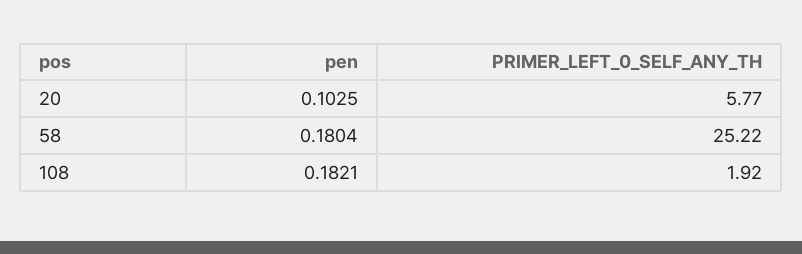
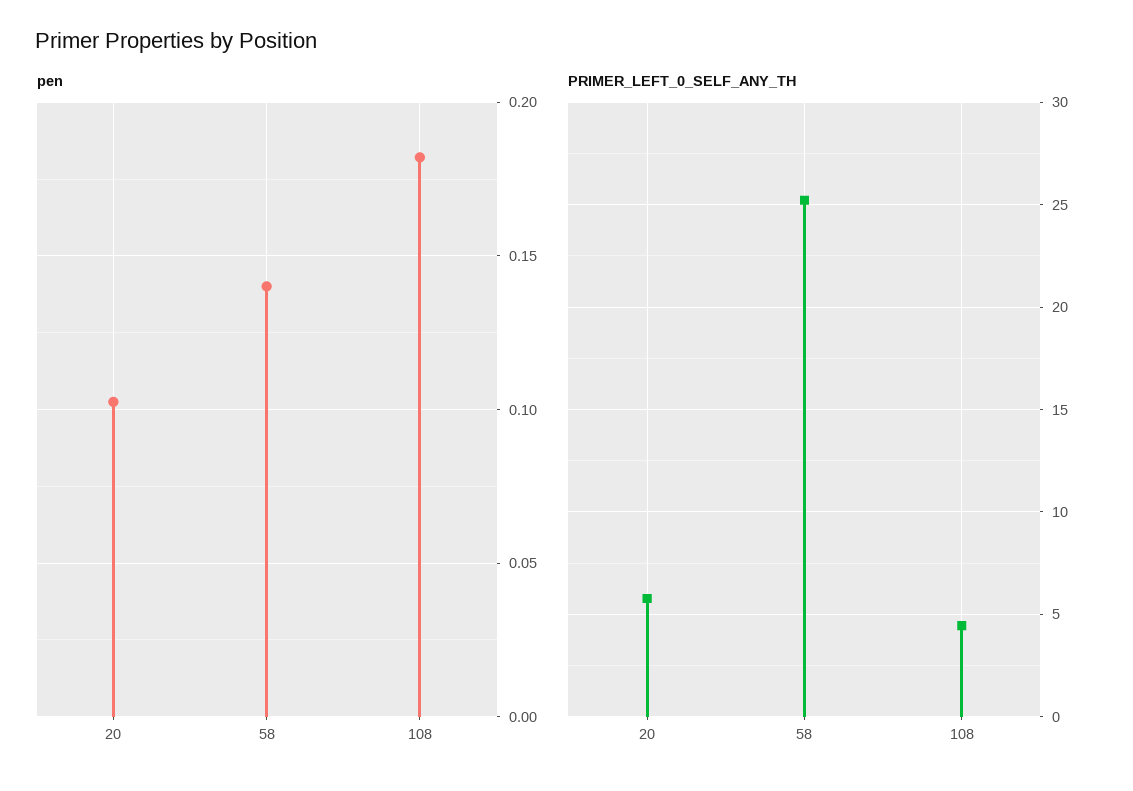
  {
    "pen": {
      "20": 0.1025,
-     "58": 0.1804,
+     "58": 0.14,
      "108": 0.1821
    },
    "PRIMER_LEFT_0_SELF_ANY_TH": {
      "20": 5.77,
      "58": 25.22,
-     "108": 1.92
+     "108": 4.5
    }
  }

